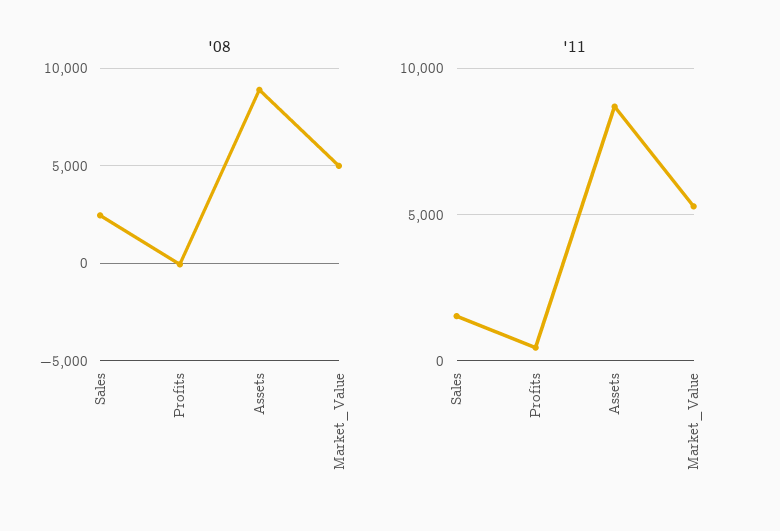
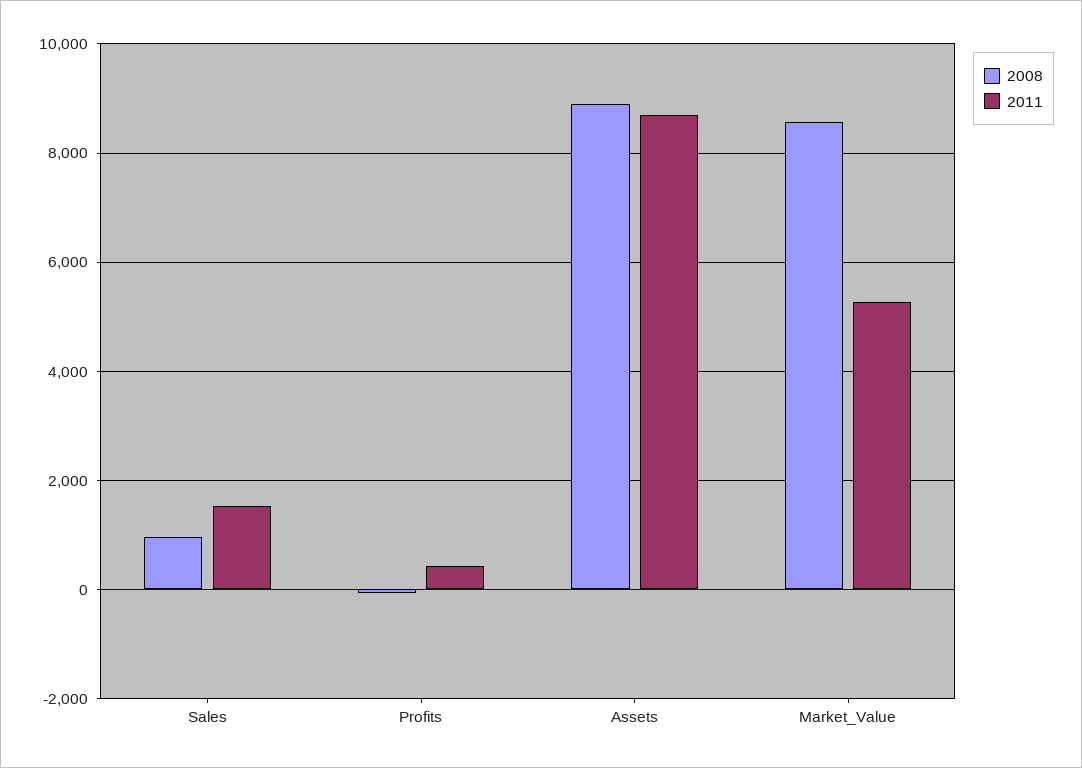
  {
    "'08": {
-     "Sales": 2500,
+     "Sales": 1000,
      "Profits": 0,
      "Assets": 8800,
-     "Market_Value": 5000
+     "Market_Value": 8600
    },
    "'11": {
      "Sales": 1600,
      "Profits": 400,
      "Assets": 8600,
      "Market_Value": 5200
    }
  }

